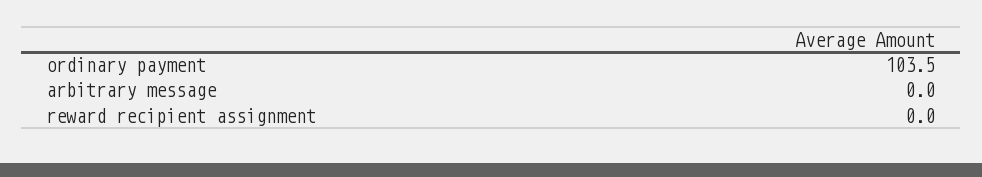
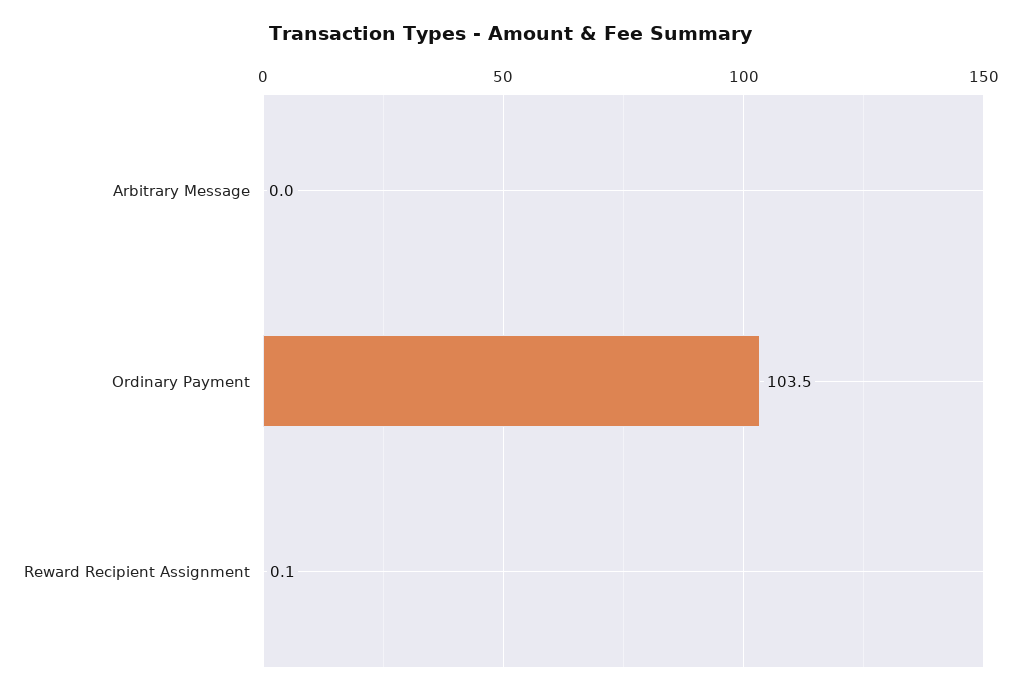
  {
    "ordinary payment": 103.5,
    "arbitrary message": 0,
-   "reward recipient assignment": 0
+   "reward recipient assignment": 0.1
  }

